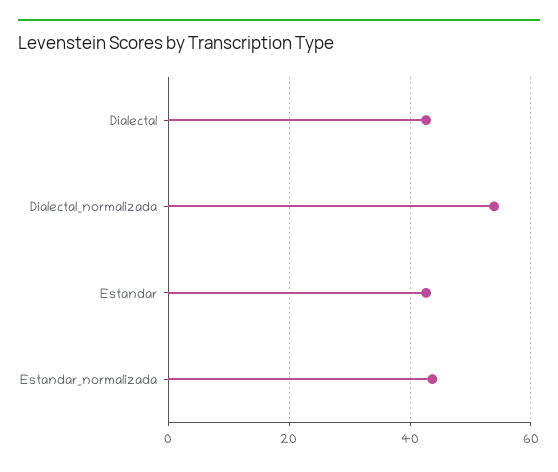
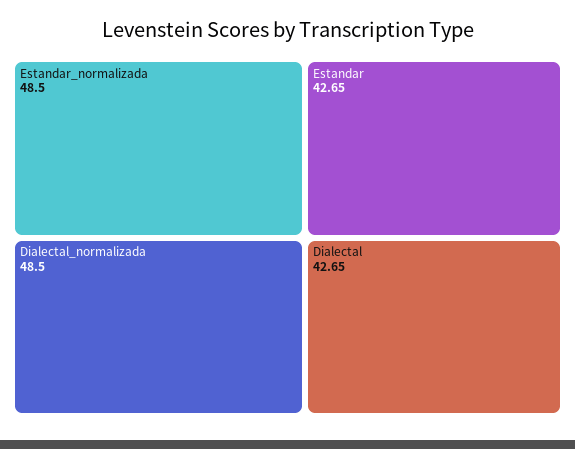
  {
    "Dialectal": 42.65,
-   "Dialectal_normalizada": 54,
+   "Dialectal_normalizada": 48.5,
    "Estandar": 42.65,
-   "Estandar_normalizada": 44
+   "Estandar_normalizada": 48.5
  }

